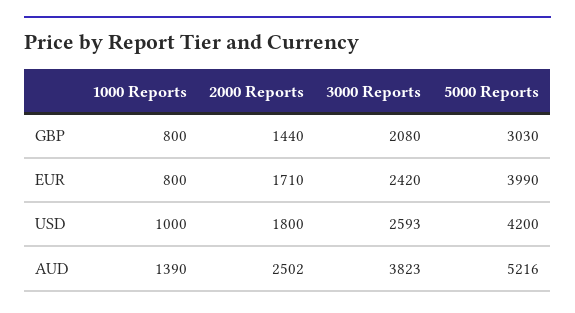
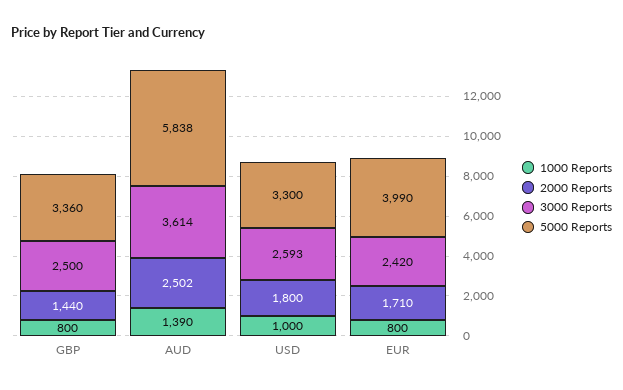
  {
    "1000 Reports": {
      "GBP": 800,
      "EUR": 800,
      "USD": 1000,
      "AUD": 1390
    },
    "2000 Reports": {
      "GBP": 1440,
      "EUR": 1710,
      "USD": 1800,
      "AUD": 2502
    },
    "3000 Reports": {
-     "GBP": 2080,
+     "GBP": 2500,
      "EUR": 2420,
      "USD": 2593,
-     "AUD": 3823
+     "AUD": 3614
    },
    "5000 Reports": {
-     "GBP": 3030,
+     "GBP": 3360,
      "EUR": 3990,
-     "USD": 4200,
+     "USD": 3300,
-     "AUD": 5216
+     "AUD": 5838
    }
  }

